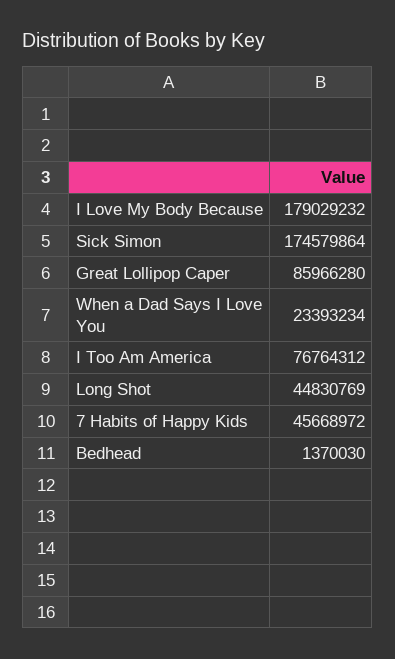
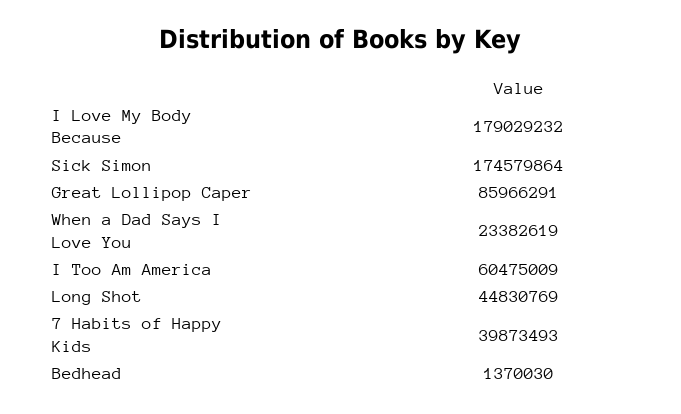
  {
    "I Love My Body Because": 179029232,
    "Sick Simon": 174579864,
-   "Great Lollipop Caper": 85966280,
+   "Great Lollipop Caper": 85966291,
-   "When a Dad Says I Love You": 23393234,
+   "When a Dad Says I Love You": 23382619,
-   "I Too Am America": 76764312,
+   "I Too Am America": 60475009,
    "Long Shot": 44830769,
-   "7 Habits of Happy Kids": 45668972,
+   "7 Habits of Happy Kids": 39873493,
    "Bedhead": 1370030
  }

